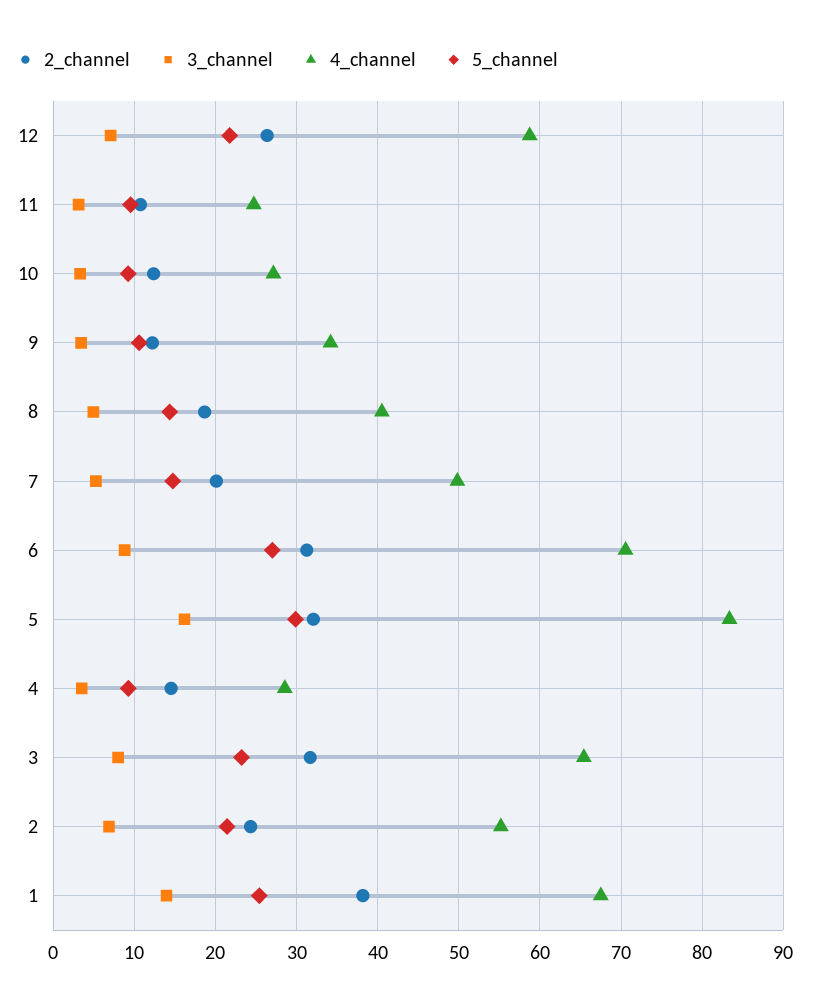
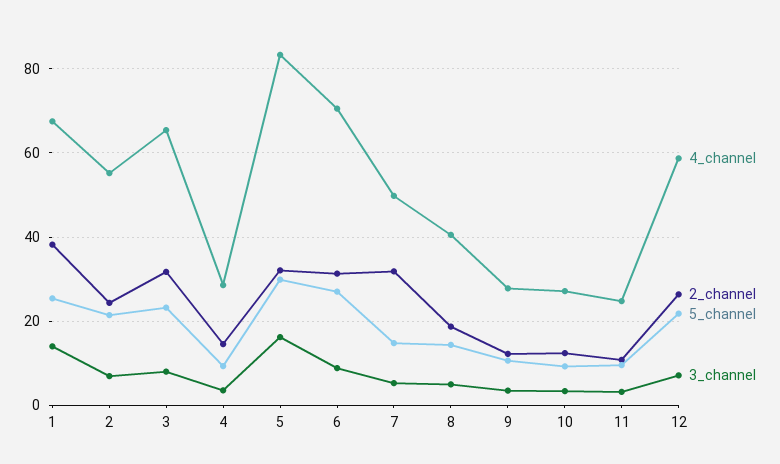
  {
    "2_channel": {
      "12": 26,
      "11": 11,
      "10": 12,
      "9": 12,
      "8": 19,
-     "7": 20,
+     "7": 32,
      "6": 31,
      "5": 32,
      "4": 15,
      "3": 32,
      "2": 24,
      "1": 38
    },
    "3_channel": {
      "12": 7,
      "11": 3,
      "10": 3,
      "9": 3,
      "8": 5,
      "7": 5,
      "6": 9,
      "5": 16,
      "4": 4,
      "3": 8,
      "2": 7,
      "1": 14
    },
    "4_channel": {
      "12": 59,
      "11": 25,
      "10": 27,
-     "9": 34,
+     "9": 28,
      "8": 41,
      "7": 50,
      "6": 71,
      "5": 83,
      "4": 29,
      "3": 65,
      "2": 55,
      "1": 68
    },
    "5_channel": {
      "12": 22,
      "11": 10,
      "10": 9,
      "9": 11,
      "8": 14,
      "7": 15,
      "6": 27,
      "5": 30,
      "4": 9,
      "3": 23,
      "2": 21,
      "1": 25
    }
  }

